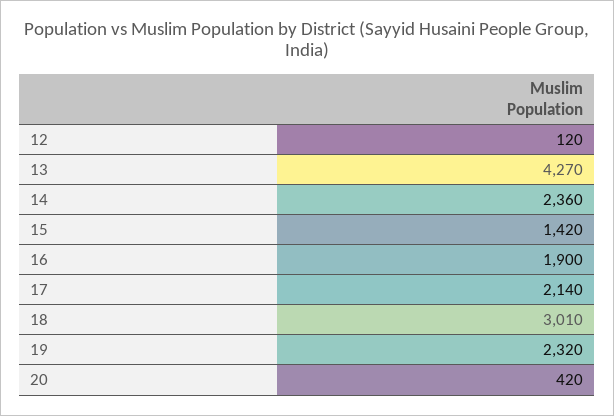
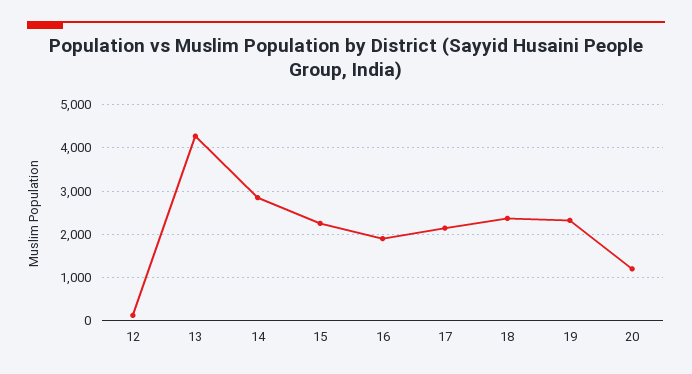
  {
    "12": 120,
    "13": 4270,
-   "14": 2360,
+   "14": 2800,
-   "15": 1420,
+   "15": 2200,
    "16": 1900,
    "17": 2140,
-   "18": 3010,
+   "18": 2400,
    "19": 2320,
-   "20": 420
+   "20": 1200
  }

